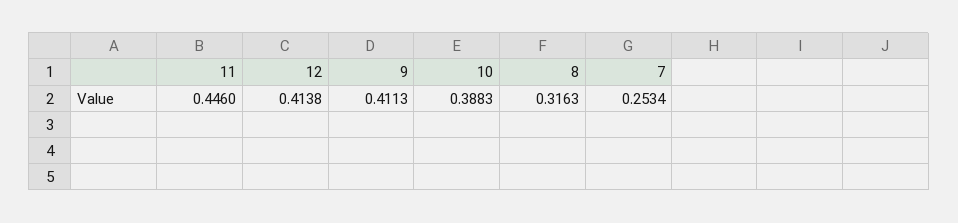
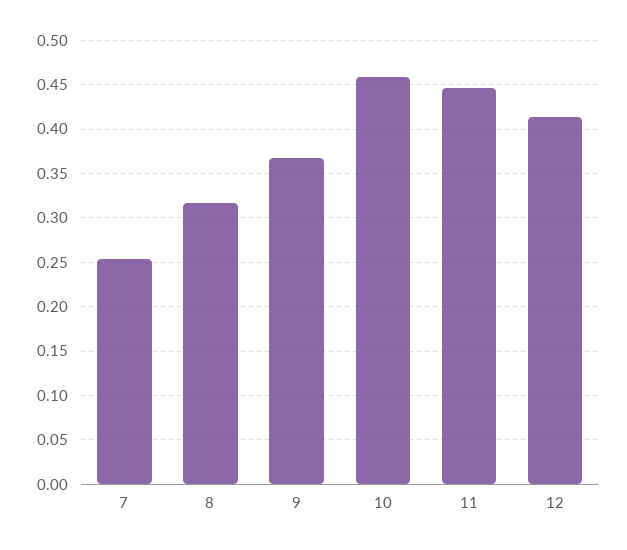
  {
    "11": 0.446,
    "12": 0.4138,
-   "9": 0.4113,
+   "9": 0.37,
-   "10": 0.3883,
+   "10": 0.46,
    "8": 0.3163,
    "7": 0.2534
  }

